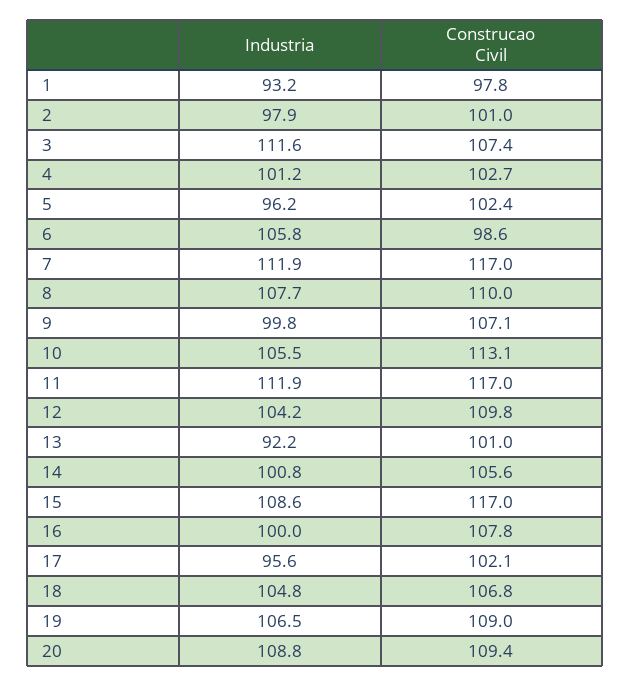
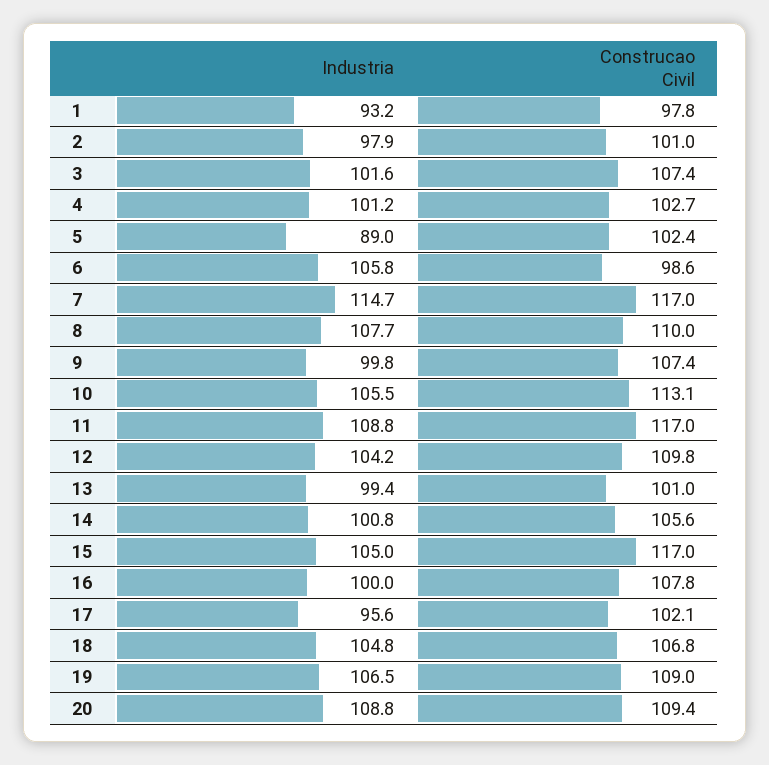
  {
    "Industria": {
      "1": 93.2,
      "2": 97.9,
-     "3": 111.6,
+     "3": 101.6,
      "4": 101.2,
-     "5": 96.2,
+     "5": 89,
      "6": 105.8,
-     "7": 111.9,
+     "7": 114.7,
      "8": 107.7,
      "9": 99.8,
      "10": 105.5,
-     "11": 111.9,
+     "11": 108.8,
      "12": 104.2,
-     "13": 92.2,
+     "13": 99.4,
      "14": 100.8,
-     "15": 108.6,
+     "15": 105,
      "16": 100,
      "17": 95.6,
      "18": 104.8,
      "19": 106.5,
      "20": 108.8
    },
    "Construcao Civil": {
      "1": 97.8,
      "2": 101,
      "3": 107.4,
      "4": 102.7,
      "5": 102.4,
      "6": 98.6,
      "7": 117,
      "8": 110,
-     "9": 107.1,
+     "9": 107.4,
      "10": 113.1,
      "11": 117,
      "12": 109.8,
      "13": 101,
      "14": 105.6,
      "15": 117,
      "16": 107.8,
      "17": 102.1,
      "18": 106.8,
      "19": 109,
      "20": 109.4
    }
  }

